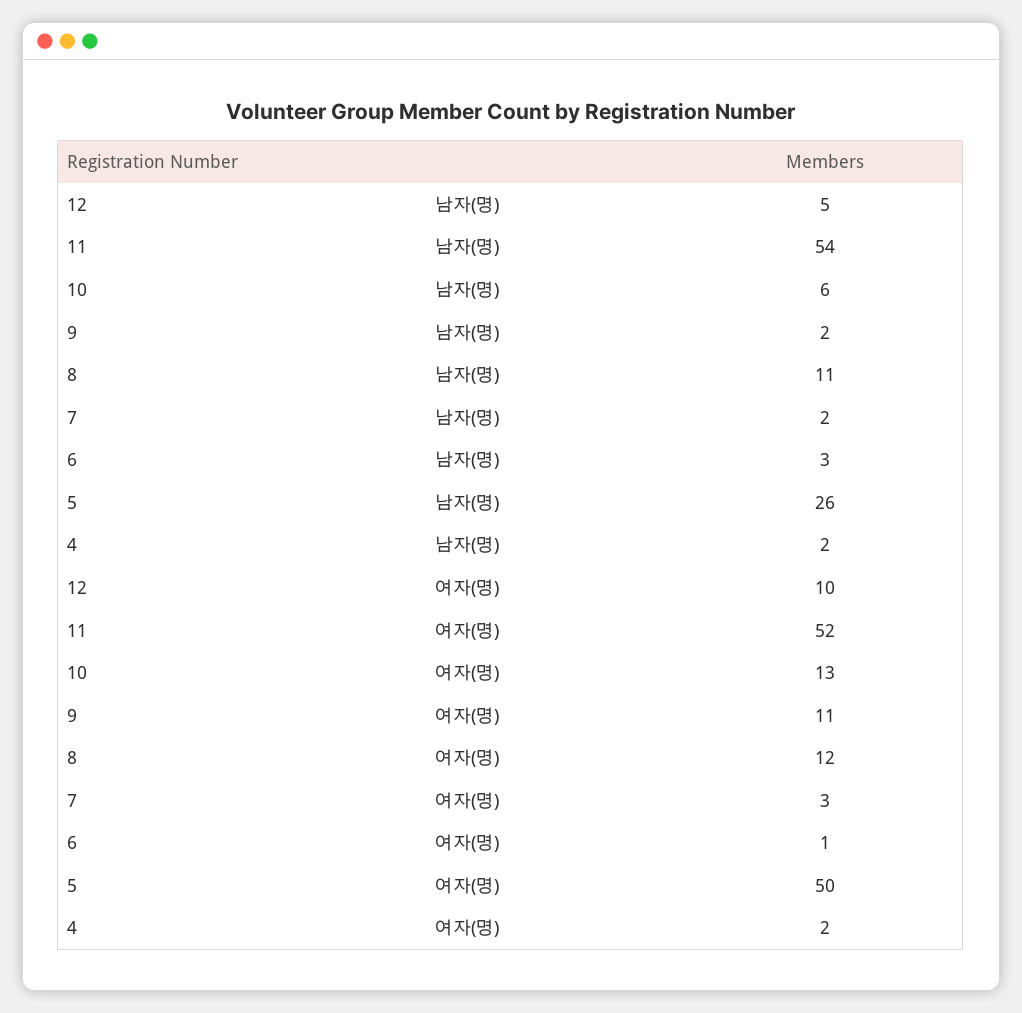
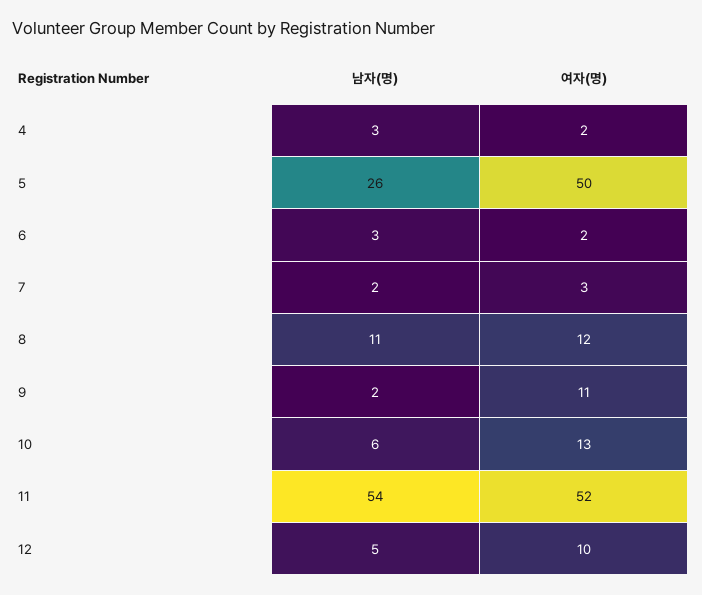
  {
    "12": {
      "남자(명)": 5,
      "여자(명)": 10
    },
    "11": {
      "남자(명)": 54,
      "여자(명)": 52
    },
    "10": {
      "남자(명)": 6,
      "여자(명)": 13
    },
    "9": {
      "남자(명)": 2,
      "여자(명)": 11
    },
    "8": {
      "남자(명)": 11,
      "여자(명)": 12
    },
    "7": {
      "남자(명)": 2,
      "여자(명)": 3
    },
    "6": {
      "남자(명)": 3,
-     "여자(명)": 1
+     "여자(명)": 2
    },
    "5": {
      "남자(명)": 26,
      "여자(명)": 50
    },
    "4": {
-     "남자(명)": 2,
+     "남자(명)": 3,
      "여자(명)": 2
    }
  }

